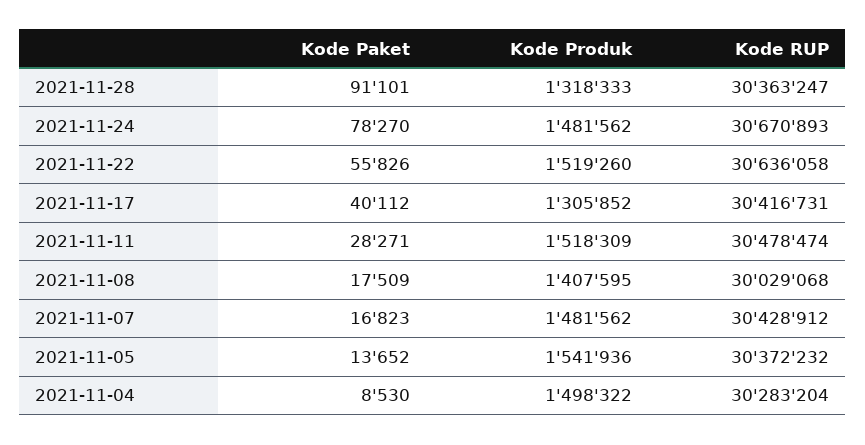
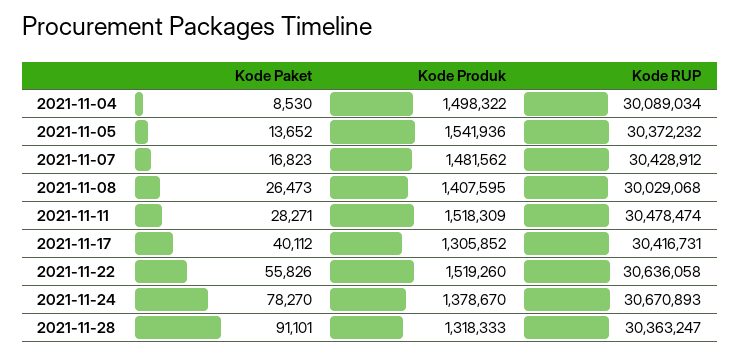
  {
    "Kode Paket": {
      "2021-11-28": 91101,
      "2021-11-24": 78270,
      "2021-11-22": 55826,
      "2021-11-17": 40112,
      "2021-11-11": 28271,
-     "2021-11-08": 17509,
+     "2021-11-08": 26473,
      "2021-11-07": 16823,
      "2021-11-05": 13652,
      "2021-11-04": 8530
    },
    "Kode Produk": {
      "2021-11-28": 1318333,
-     "2021-11-24": 1481562,
+     "2021-11-24": 1378670,
      "2021-11-22": 1519260,
      "2021-11-17": 1305852,
      "2021-11-11": 1518309,
      "2021-11-08": 1407595,
      "2021-11-07": 1481562,
      "2021-11-05": 1541936,
      "2021-11-04": 1498322
    },
    "Kode RUP": {
      "2021-11-28": 30363247,
      "2021-11-24": 30670893,
      "2021-11-22": 30636058,
      "2021-11-17": 30416731,
      "2021-11-11": 30478474,
      "2021-11-08": 30029068,
      "2021-11-07": 30428912,
      "2021-11-05": 30372232,
-     "2021-11-04": 30283204
+     "2021-11-04": 30089034
    }
  }

